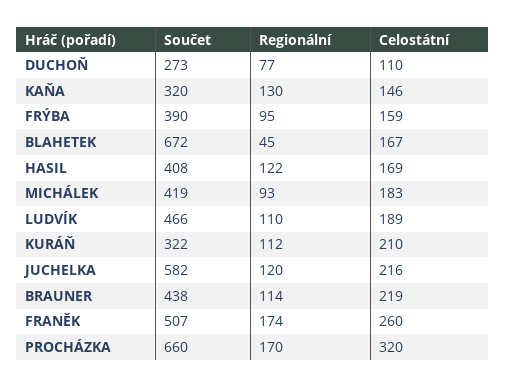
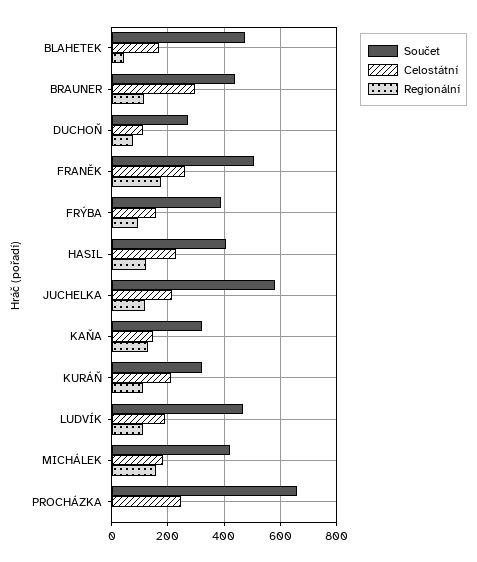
  {
    "Součet": {
      "DUCHOŇ": 273,
      "KAŇA": 320,
      "FRÝBA": 390,
-     "BLAHETEK": 672,
+     "BLAHETEK": 475,
      "HASIL": 408,
      "MICHÁLEK": 419,
      "LUDVÍK": 466,
      "KURÁŇ": 322,
      "JUCHELKA": 582,
      "BRAUNER": 438,
      "FRANĚK": 507,
      "PROCHÁZKA": 660
    },
    "Regionální": {
      "DUCHOŇ": 77,
      "KAŇA": 130,
      "FRÝBA": 95,
      "BLAHETEK": 45,
      "HASIL": 122,
-     "MICHÁLEK": 93,
+     "MICHÁLEK": 150,
      "LUDVÍK": 110,
      "KURÁŇ": 112,
      "JUCHELKA": 120,
      "BRAUNER": 114,
      "FRANĚK": 174,
-     "PROCHÁZKA": 170
+     "PROCHÁZKA": 0
    },
    "Celostátní": {
      "DUCHOŇ": 110,
      "KAŇA": 146,
      "FRÝBA": 159,
      "BLAHETEK": 167,
-     "HASIL": 169,
+     "HASIL": 225,
      "MICHÁLEK": 183,
      "LUDVÍK": 189,
      "KURÁŇ": 210,
      "JUCHELKA": 216,
-     "BRAUNER": 219,
+     "BRAUNER": 300,
      "FRANĚK": 260,
-     "PROCHÁZKA": 320
+     "PROCHÁZKA": 250
    }
  }

